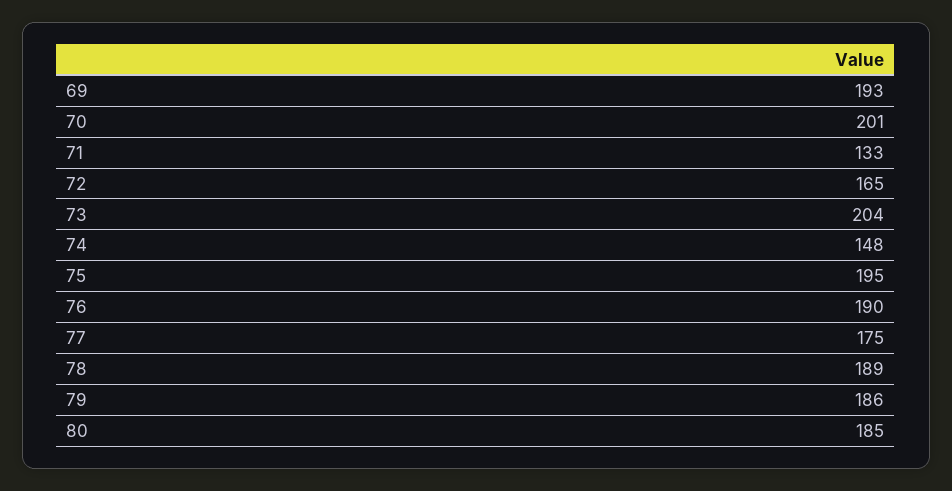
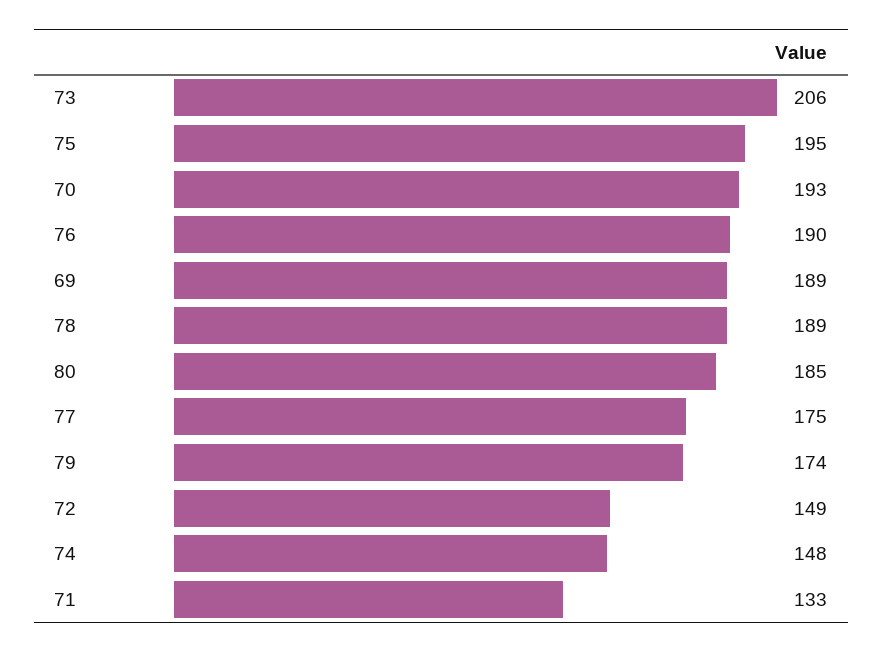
  {
-   "69": 193,
+   "69": 189,
-   "70": 201,
+   "70": 193,
    "71": 133,
-   "72": 165,
+   "72": 149,
-   "73": 204,
+   "73": 206,
    "74": 148,
    "75": 195,
    "76": 190,
    "77": 175,
    "78": 189,
-   "79": 186,
+   "79": 174,
    "80": 185
  }

